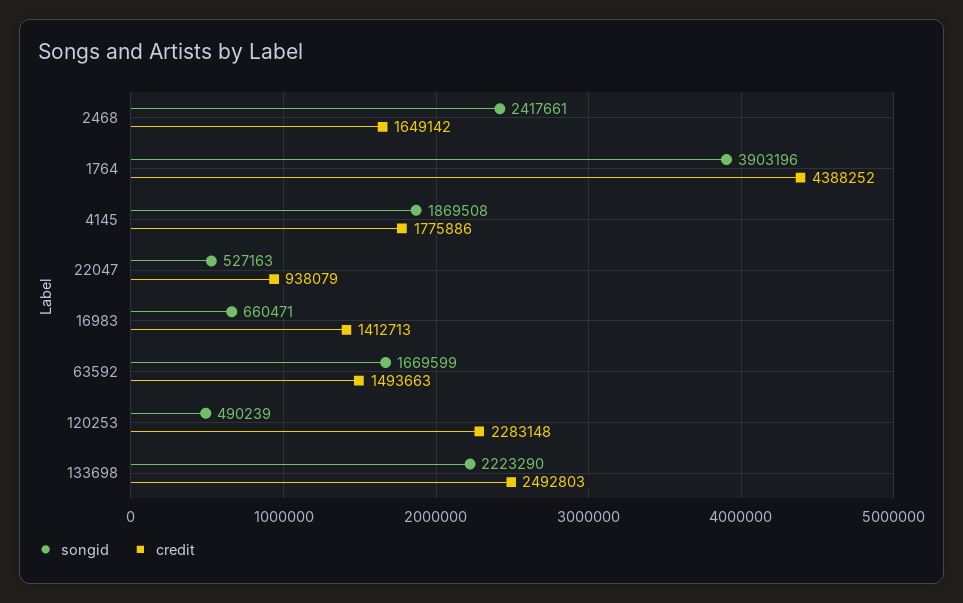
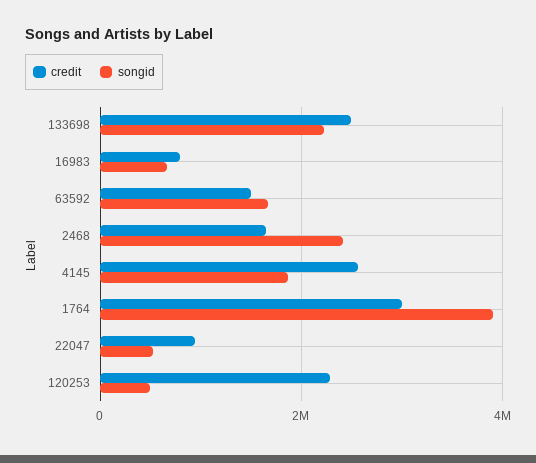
  {
    "songid": {
      "2468": 2417661,
      "1764": 3903196,
      "4145": 1869508,
      "22047": 527163,
      "16983": 660471,
      "63592": 1669599,
      "120253": 490239,
      "133698": 2223290
    },
    "credit": {
      "2468": 1649142,
-     "1764": 4388252,
+     "1764": 3000000,
-     "4145": 1775886,
+     "4145": 2600000,
      "22047": 938079,
-     "16983": 1412713,
+     "16983": 800000,
      "63592": 1493663,
      "120253": 2283148,
      "133698": 2492803
    }
  }

